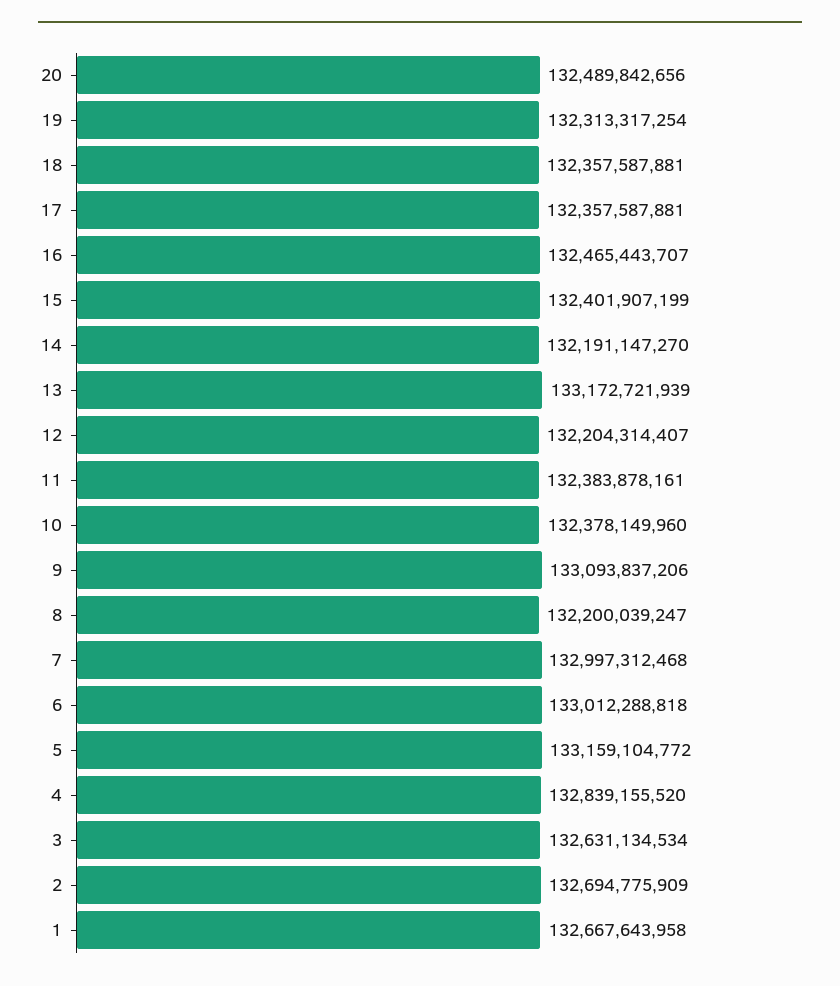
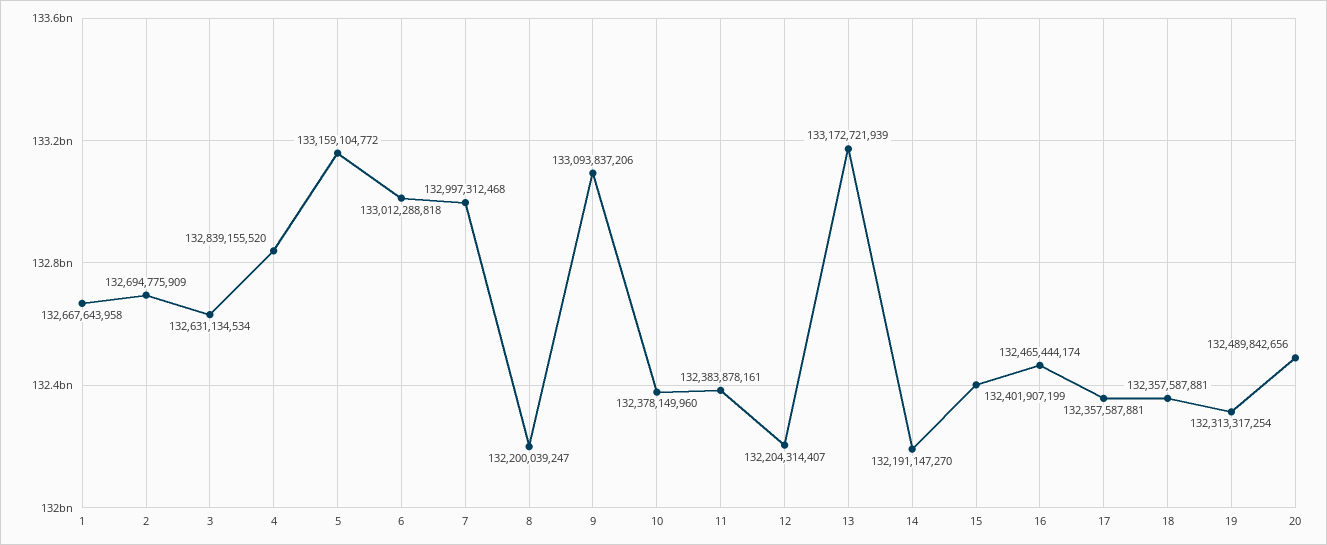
  {
    "20": 132489842656,
    "19": 132313317254,
    "18": 132357587881,
    "17": 132357587881,
-   "16": 132465443707,
+   "16": 132465444174,
    "15": 132401907199,
    "14": 132191147270,
    "13": 133172721939,
    "12": 132204314407,
    "11": 132383878161,
    "10": 132378149960,
    "9": 133093837206,
    "8": 132200039247,
    "7": 132997312468,
    "6": 133012288818,
    "5": 133159104772,
    "4": 132839155520,
    "3": 132631134534,
    "2": 132694775909,
    "1": 132667643958
  }

